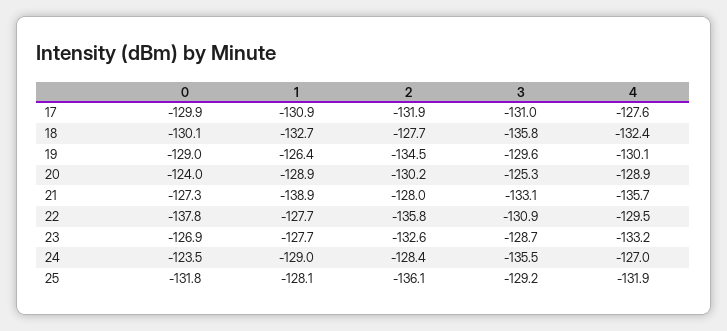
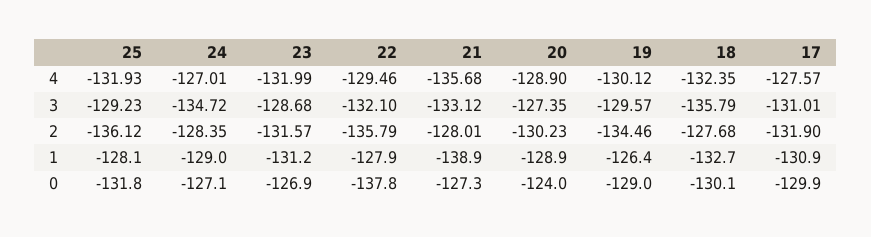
  {
    "0": {
      "17": -129.9,
      "18": -130.1,
      "19": -129,
      "20": -124,
      "21": -127.3,
      "22": -137.8,
      "23": -126.9,
-     "24": -123.5,
+     "24": -127.1,
      "25": -131.8
    },
    "1": {
      "17": -130.9,
      "18": -132.7,
      "19": -126.4,
      "20": -128.9,
      "21": -138.9,
-     "22": -127.7,
+     "22": -127.9,
-     "23": -127.7,
+     "23": -131.2,
      "24": -129,
      "25": -128.1
    },
    "2": {
      "17": -131.9,
      "18": -127.68,
      "19": -134.46,
      "20": -130.23,
      "21": -128.01,
      "22": -135.79,
-     "23": -132.6,
+     "23": -131.57,
      "24": -128.35,
      "25": -136.12
    },
    "3": {
      "17": -131.01,
      "18": -135.79,
      "19": -129.57,
-     "20": -125.3,
+     "20": -127.35,
      "21": -133.12,
-     "22": -130.9,
+     "22": -132.1,
      "23": -128.68,
-     "24": -135.5,
+     "24": -134.72,
      "25": -129.23
    },
    "4": {
      "17": -127.57,
      "18": -132.35,
      "19": -130.12,
      "20": -128.9,
      "21": -135.68,
      "22": -129.46,
-     "23": -133.2,
+     "23": -131.99,
      "24": -127.01,
      "25": -131.93
    }
  }

